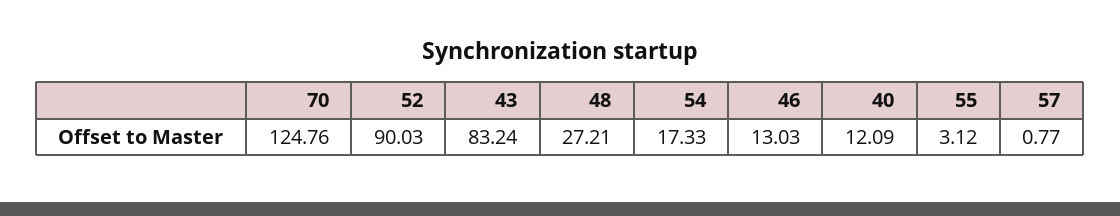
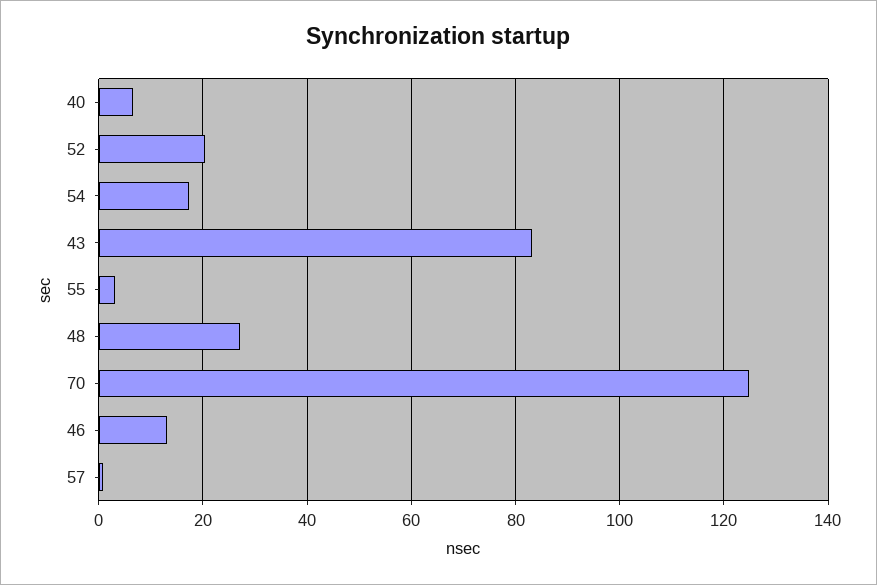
  {
    "70": 124.76,
-   "52": 90.03,
+   "52": 20,
    "43": 83.24,
    "48": 27.21,
    "54": 17.33,
    "46": 13.03,
-   "40": 12.09,
+   "40": 6,
    "55": 3.12,
    "57": 0.77
  }

